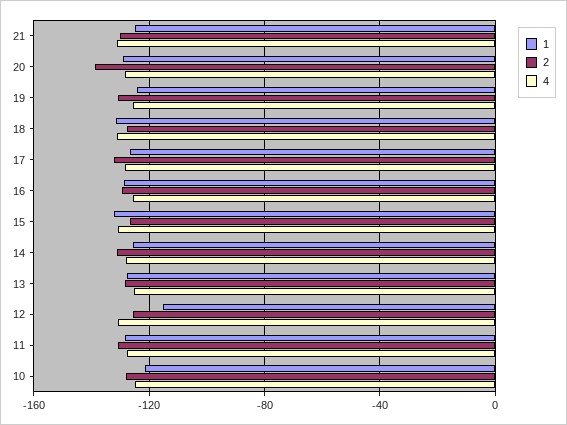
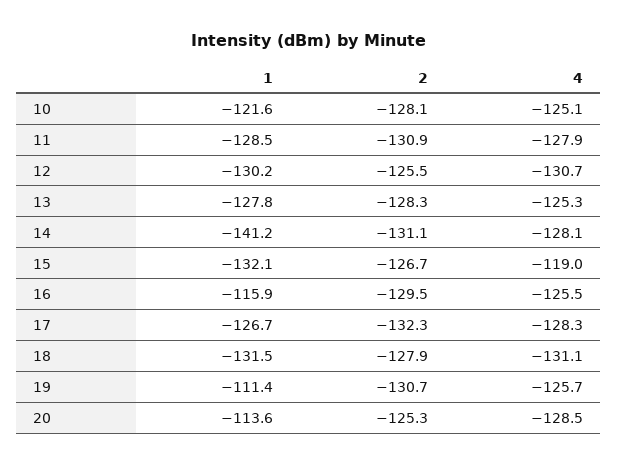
  {
    "1": {
-     "21": -125,
-     "20": -130,
+     "20": -113.6,
-     "19": -125,
+     "19": -111.4,
      "18": -131.5,
      "17": -126.7,
-     "16": -130,
+     "16": -115.9,
      "15": -132.1,
-     "14": -125,
+     "14": -141.2,
      "13": -127.8,
-     "12": -115,
+     "12": -130.2,
      "11": -128.5,
      "10": -121.6
    },
    "2": {
-     "21": -130,
-     "20": -140,
+     "20": -125.3,
      "19": -130.7,
      "18": -127.9,
      "17": -132.3,
      "16": -129.5,
      "15": -126.7,
      "14": -131.1,
      "13": -128.3,
      "12": -125.5,
      "11": -130.9,
      "10": -128.1
    },
    "4": {
-     "21": -130,
      "20": -128.5,
      "19": -125.7,
      "18": -131.1,
      "17": -128.3,
      "16": -125.5,
-     "15": -130,
+     "15": -119,
      "14": -128.1,
      "13": -125.3,
      "12": -130.7,
      "11": -127.9,
      "10": -125.1
    }
  }

